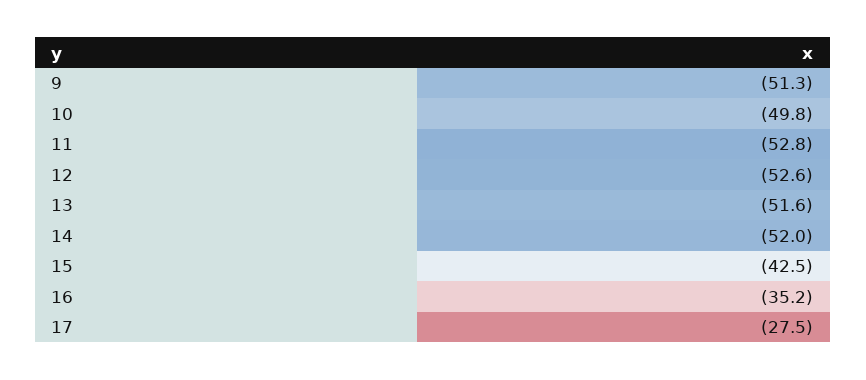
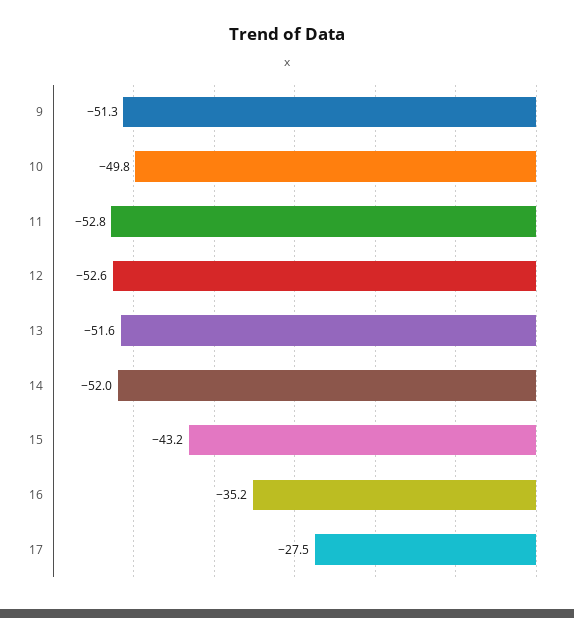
  {
    "9": -51.3,
    "10": -49.8,
    "11": -52.8,
    "12": -52.6,
    "13": -51.6,
    "14": -52,
-   "15": -42.5,
+   "15": -43.2,
    "16": -35.2,
    "17": -27.5
  }

